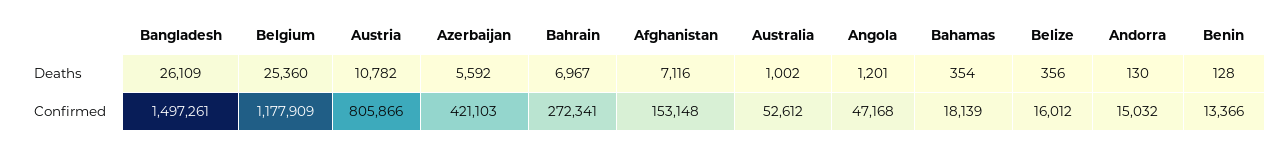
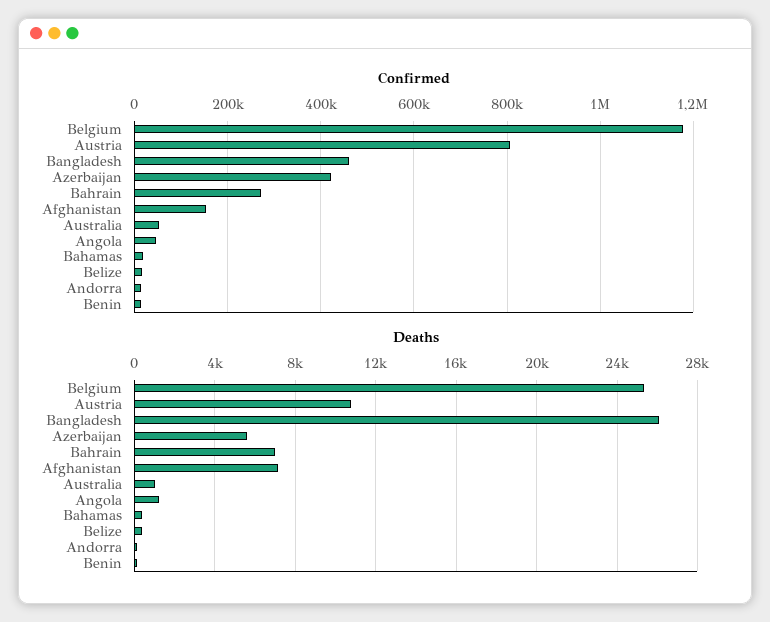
  {
    "Deaths": {
      "Bangladesh": 26109,
      "Belgium": 25360,
      "Austria": 10782,
      "Azerbaijan": 5592,
      "Bahrain": 6967,
      "Afghanistan": 7116,
      "Australia": 1002,
      "Angola": 1201,
      "Bahamas": 354,
      "Belize": 356,
      "Andorra": 130,
      "Benin": 128
    },
    "Confirmed": {
-     "Bangladesh": 1497261,
+     "Bangladesh": 460000,
      "Belgium": 1177909,
      "Austria": 805866,
      "Azerbaijan": 421103,
      "Bahrain": 272341,
      "Afghanistan": 153148,
      "Australia": 52612,
      "Angola": 47168,
      "Bahamas": 18139,
      "Belize": 16012,
      "Andorra": 15032,
      "Benin": 13366
    }
  }

